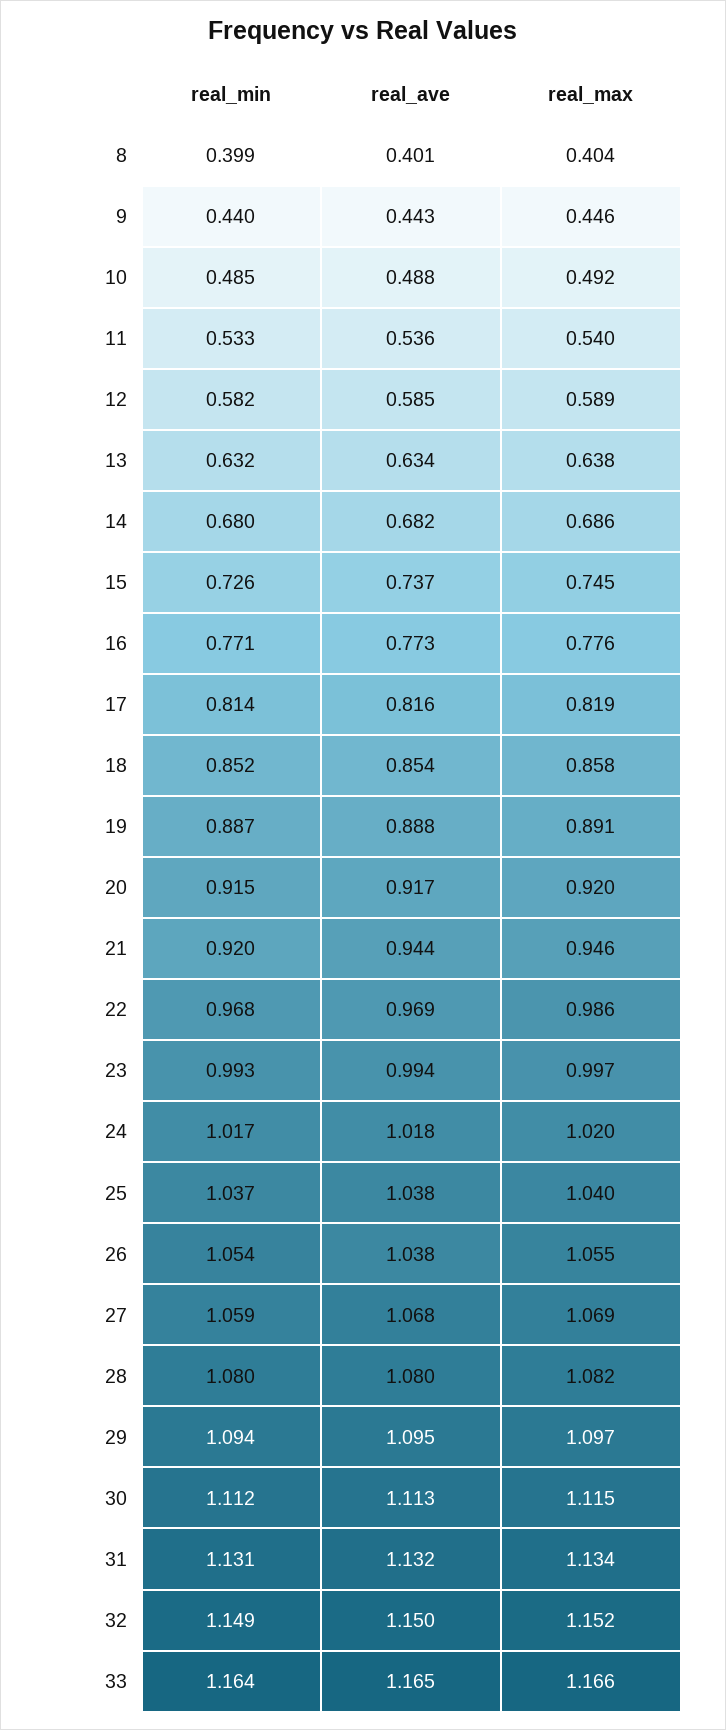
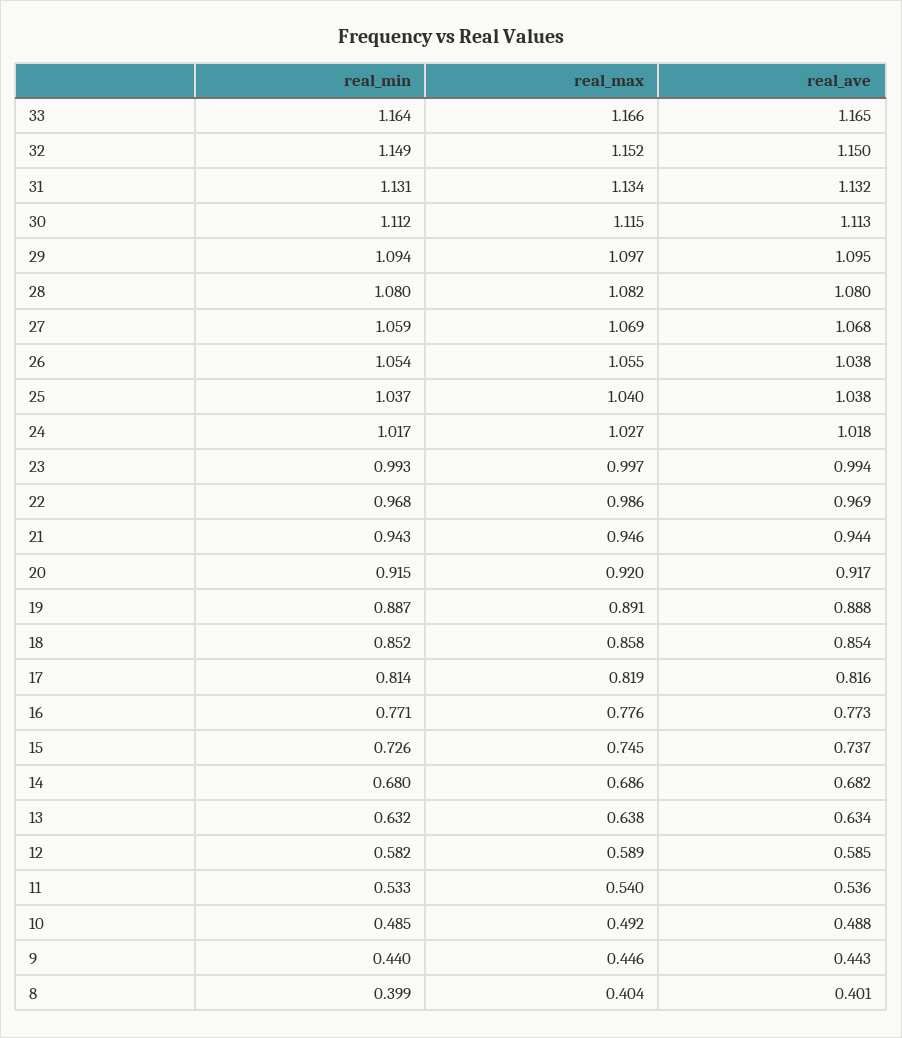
  {
    "real_min": {
      "8": 0.399,
      "9": 0.44,
      "10": 0.485,
      "11": 0.533,
      "12": 0.582,
      "13": 0.632,
      "14": 0.68,
      "15": 0.726,
      "16": 0.771,
      "17": 0.814,
      "18": 0.852,
      "19": 0.887,
      "20": 0.915,
-     "21": 0.92,
+     "21": 0.943,
      "22": 0.968,
      "23": 0.993,
      "24": 1.017,
      "25": 1.037,
      "26": 1.054,
      "27": 1.059,
      "28": 1.08,
      "29": 1.094,
      "30": 1.112,
      "31": 1.131,
      "32": 1.149,
      "33": 1.164
    },
    "real_ave": {
      "8": 0.401,
      "9": 0.443,
      "10": 0.488,
      "11": 0.536,
      "12": 0.585,
      "13": 0.634,
      "14": 0.682,
      "15": 0.737,
      "16": 0.773,
      "17": 0.816,
      "18": 0.854,
      "19": 0.888,
      "20": 0.917,
      "21": 0.944,
      "22": 0.969,
      "23": 0.994,
      "24": 1.018,
      "25": 1.038,
      "26": 1.038,
      "27": 1.068,
      "28": 1.08,
      "29": 1.095,
      "30": 1.113,
      "31": 1.132,
      "32": 1.15,
      "33": 1.165
    },
    "real_max": {
      "8": 0.404,
      "9": 0.446,
      "10": 0.492,
      "11": 0.54,
      "12": 0.589,
      "13": 0.638,
      "14": 0.686,
      "15": 0.745,
      "16": 0.776,
      "17": 0.819,
      "18": 0.858,
      "19": 0.891,
      "20": 0.92,
      "21": 0.946,
      "22": 0.986,
      "23": 0.997,
-     "24": 1.02,
+     "24": 1.027,
      "25": 1.04,
      "26": 1.055,
      "27": 1.069,
      "28": 1.082,
      "29": 1.097,
      "30": 1.115,
      "31": 1.134,
      "32": 1.152,
      "33": 1.166
    }
  }

